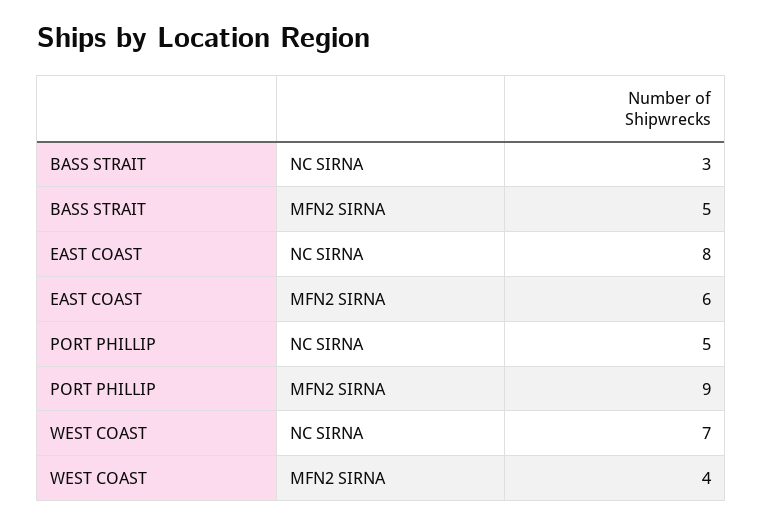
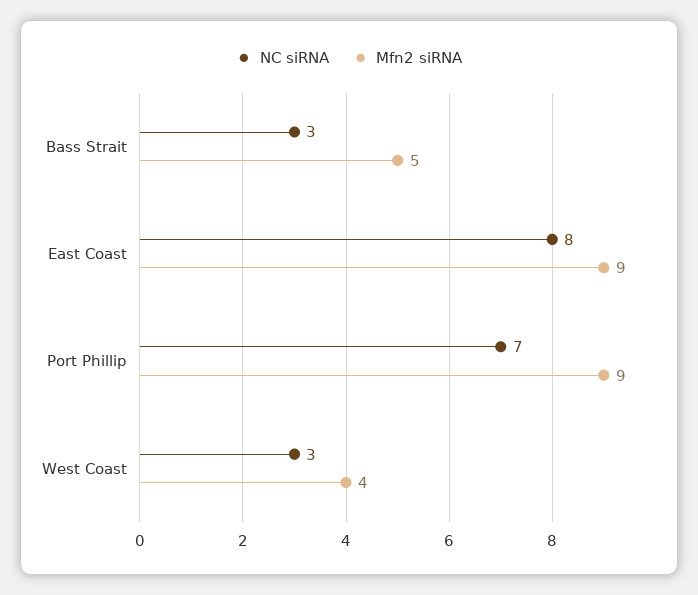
  {
    "NC SIRNA": {
      "BASS STRAIT": 3,
      "EAST COAST": 8,
-     "PORT PHILLIP": 5,
+     "PORT PHILLIP": 7,
-     "WEST COAST": 7
+     "WEST COAST": 3
    },
    "MFN2 SIRNA": {
      "BASS STRAIT": 5,
-     "EAST COAST": 6,
+     "EAST COAST": 9,
      "PORT PHILLIP": 9,
      "WEST COAST": 4
    }
  }

